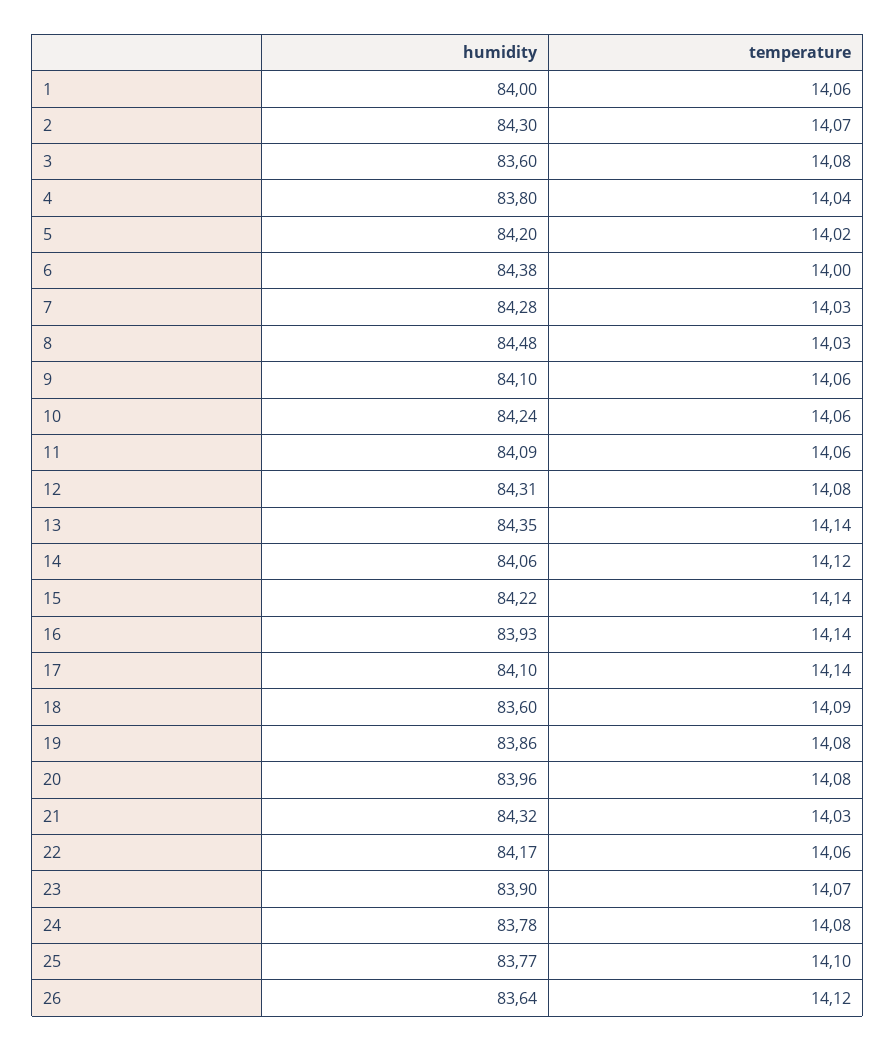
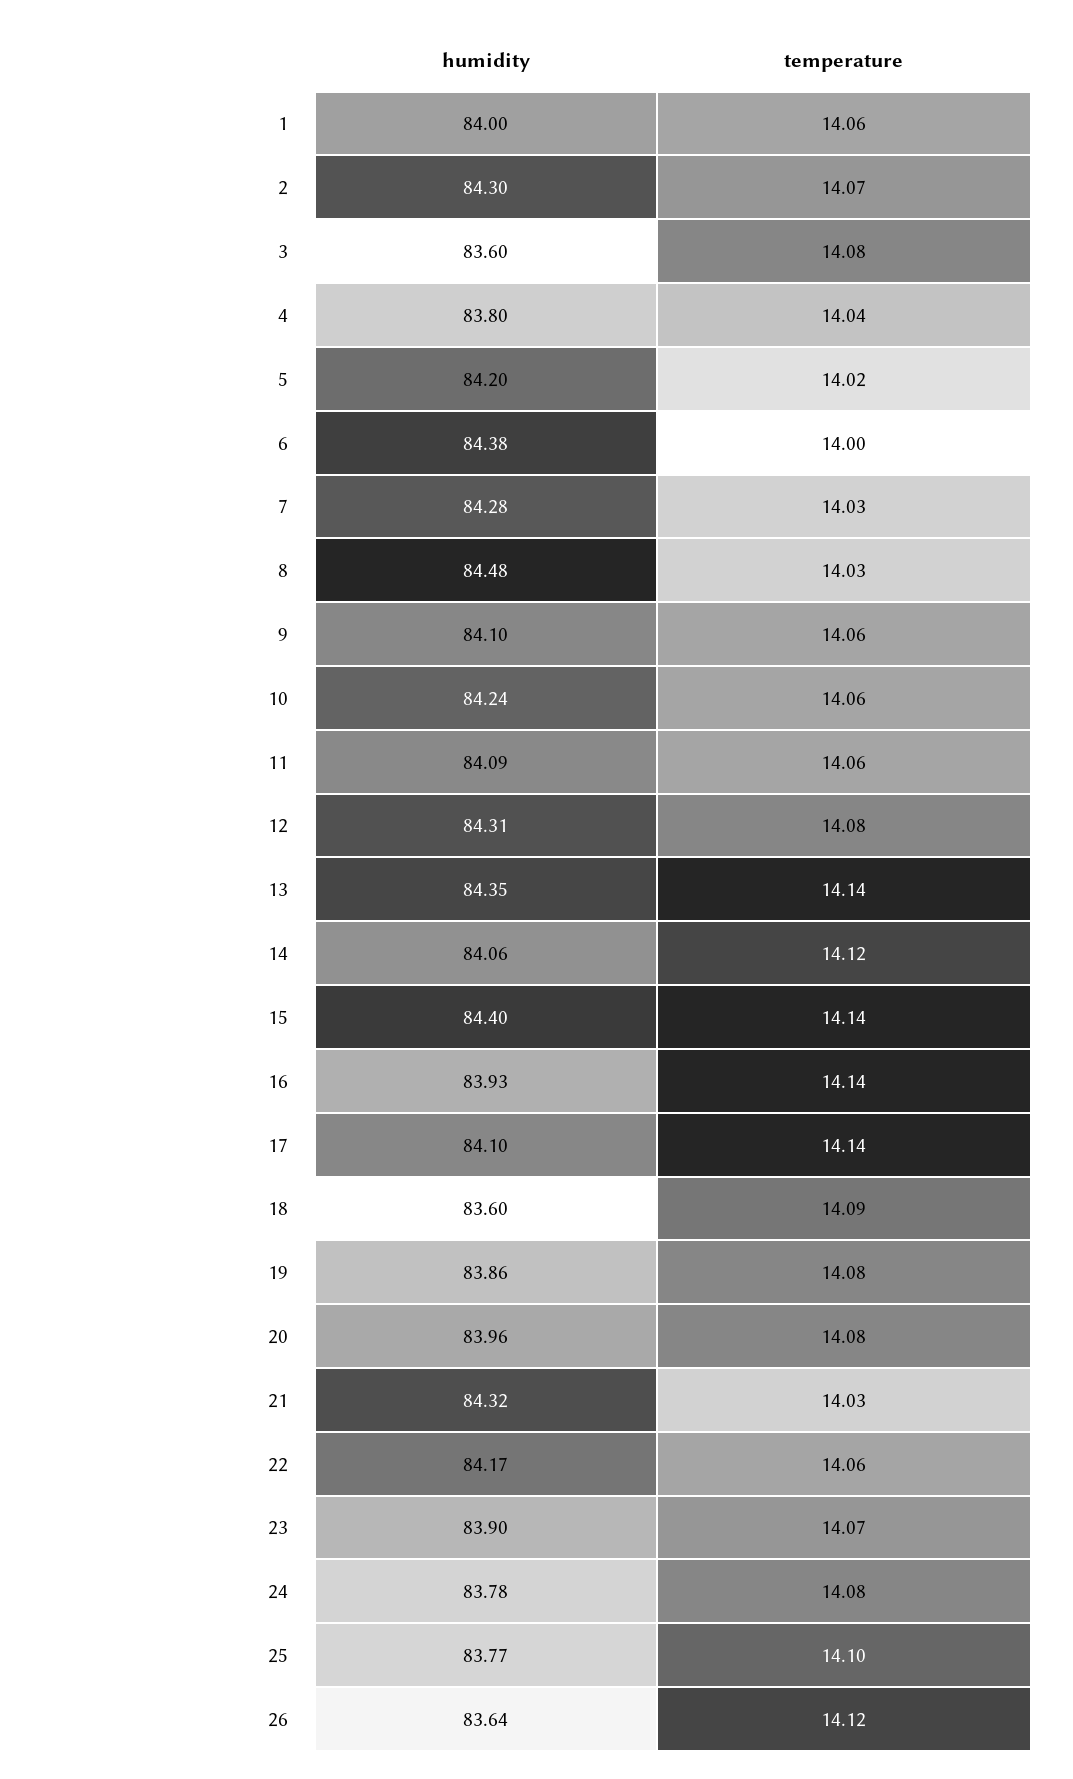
  {
    "humidity": {
      "1": 84,
      "2": 84.3,
      "3": 83.6,
      "4": 83.8,
      "5": 84.2,
      "6": 84.38,
      "7": 84.28,
      "8": 84.48,
      "9": 84.1,
      "10": 84.24,
      "11": 84.09,
      "12": 84.31,
      "13": 84.35,
      "14": 84.06,
-     "15": 84.22,
+     "15": 84.4,
      "16": 83.93,
      "17": 84.1,
      "18": 83.6,
      "19": 83.86,
      "20": 83.96,
      "21": 84.32,
      "22": 84.17,
      "23": 83.9,
      "24": 83.78,
      "25": 83.77,
      "26": 83.64
    },
    "temperature": {
      "1": 14.06,
      "2": 14.07,
      "3": 14.08,
      "4": 14.04,
      "5": 14.02,
      "6": 14,
      "7": 14.03,
      "8": 14.03,
      "9": 14.06,
      "10": 14.06,
      "11": 14.06,
      "12": 14.08,
      "13": 14.14,
      "14": 14.12,
      "15": 14.14,
      "16": 14.14,
      "17": 14.14,
      "18": 14.09,
      "19": 14.08,
      "20": 14.08,
      "21": 14.03,
      "22": 14.06,
      "23": 14.07,
      "24": 14.08,
      "25": 14.1,
      "26": 14.12
    }
  }

